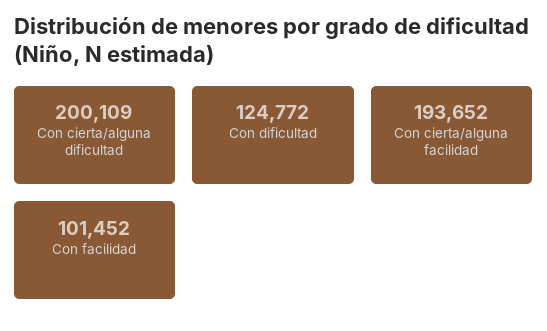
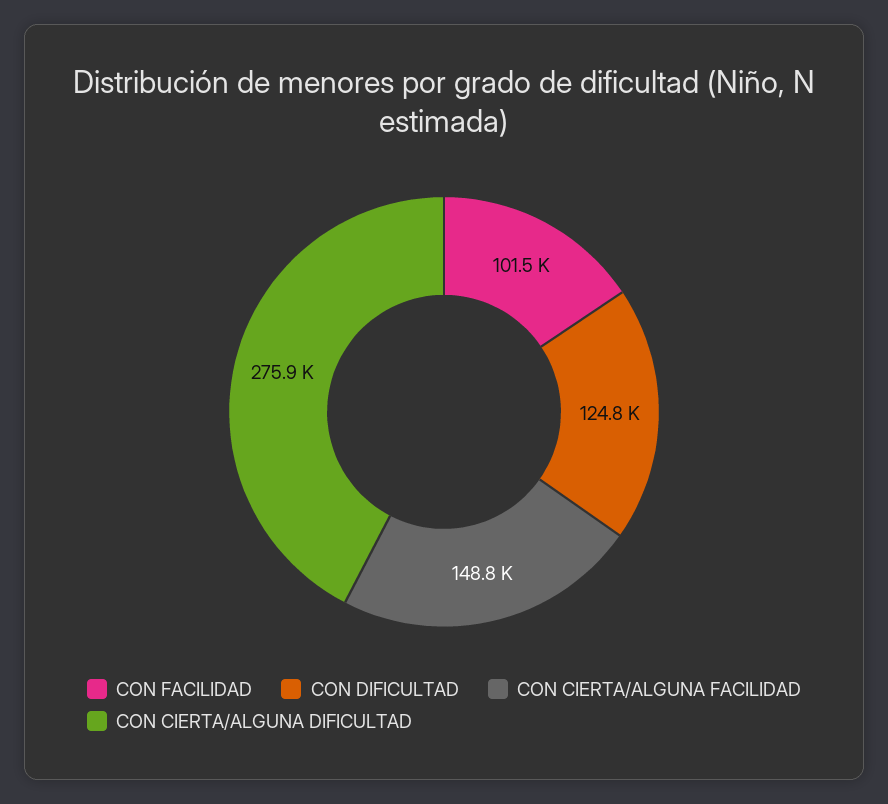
  {
-   "Con cierta/alguna dificultad": 200109,
+   "Con cierta/alguna dificultad": 275900,
    "Con dificultad": 124772,
-   "Con cierta/alguna facilidad": 193652,
+   "Con cierta/alguna facilidad": 148800,
    "Con facilidad": 101452
  }

